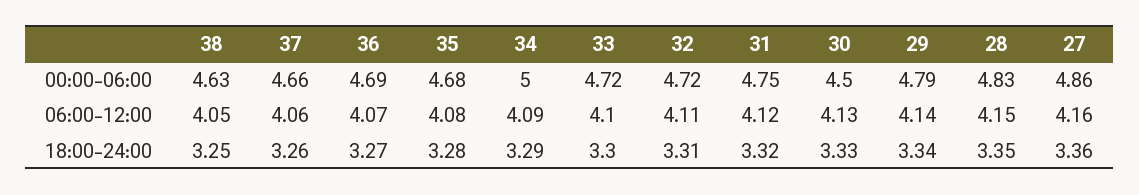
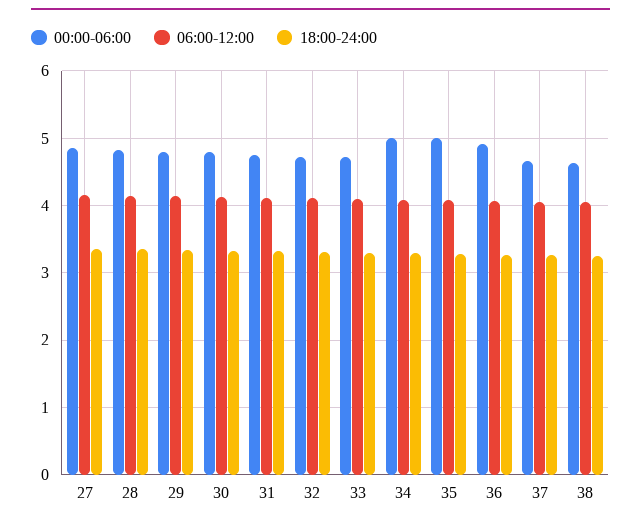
  {
    "00:00-06:00": {
      "38": 4.63,
      "37": 4.66,
-     "36": 4.69,
+     "36": 4.9,
-     "35": 4.68,
+     "35": 5,
      "34": 5,
      "33": 4.72,
      "32": 4.72,
      "31": 4.75,
-     "30": 4.5,
+     "30": 4.8,
      "29": 4.79,
      "28": 4.83,
      "27": 4.86
    },
    "06:00-12:00": {
      "38": 4.05,
      "37": 4.06,
      "36": 4.07,
      "35": 4.08,
      "34": 4.09,
      "33": 4.1,
      "32": 4.11,
      "31": 4.12,
      "30": 4.13,
      "29": 4.14,
      "28": 4.15,
      "27": 4.16
    },
    "18:00-24:00": {
      "38": 3.25,
      "37": 3.26,
      "36": 3.27,
      "35": 3.28,
      "34": 3.29,
      "33": 3.3,
      "32": 3.31,
      "31": 3.32,
      "30": 3.33,
      "29": 3.34,
      "28": 3.35,
      "27": 3.36
    }
  }

